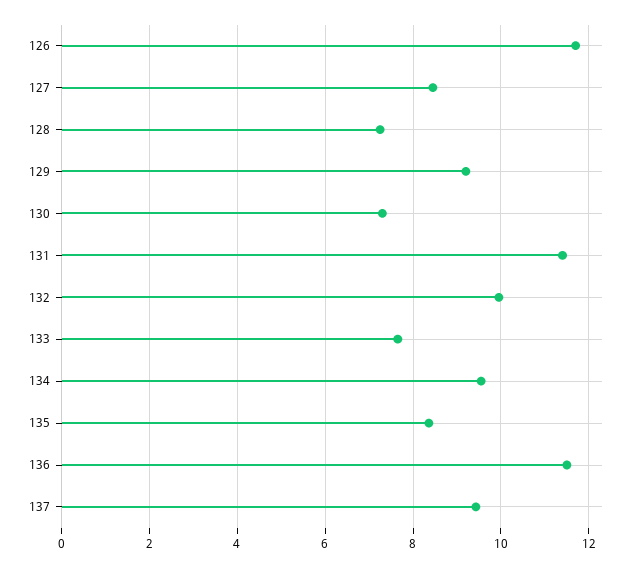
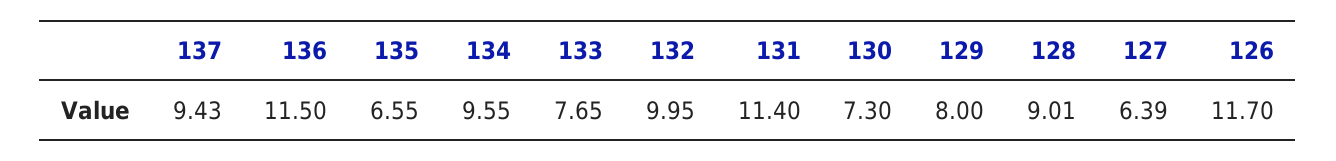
  {
    "126": 11.7,
-   "127": 8.4,
+   "127": 6.39,
-   "128": 7.2,
+   "128": 9.01,
-   "129": 9.2,
+   "129": 8,
    "130": 7.3,
    "131": 11.4,
    "132": 9.95,
    "133": 7.65,
    "134": 9.55,
-   "135": 8.4,
+   "135": 6.55,
    "136": 11.5,
    "137": 9.43
  }

